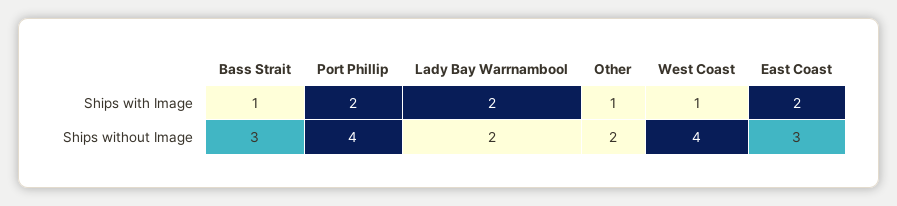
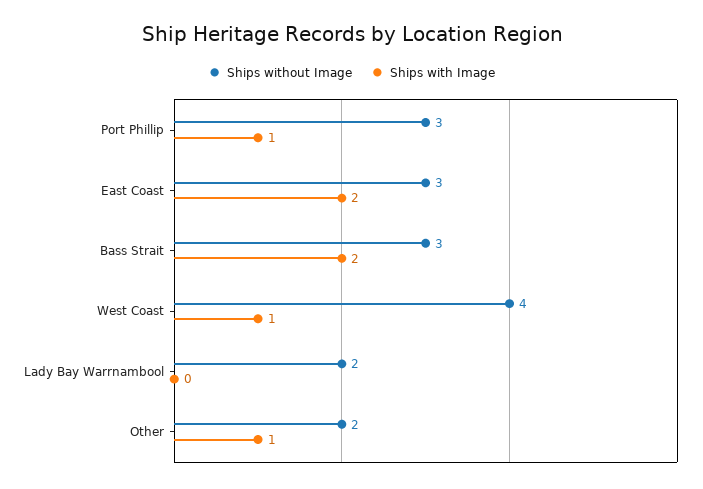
  {
    "Ships with Image": {
-     "Bass Strait": 1,
+     "Bass Strait": 2,
-     "Port Phillip": 2,
+     "Port Phillip": 1,
-     "Lady Bay Warrnambool": 2,
+     "Lady Bay Warrnambool": 0,
      "Other": 1,
      "West Coast": 1,
      "East Coast": 2
    },
    "Ships without Image": {
      "Bass Strait": 3,
-     "Port Phillip": 4,
+     "Port Phillip": 3,
      "Lady Bay Warrnambool": 2,
      "Other": 2,
      "West Coast": 4,
      "East Coast": 3
    }
  }

